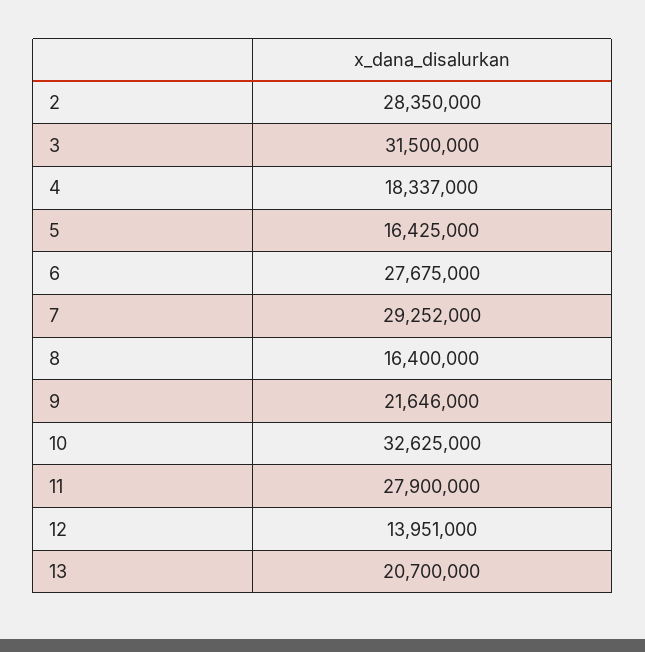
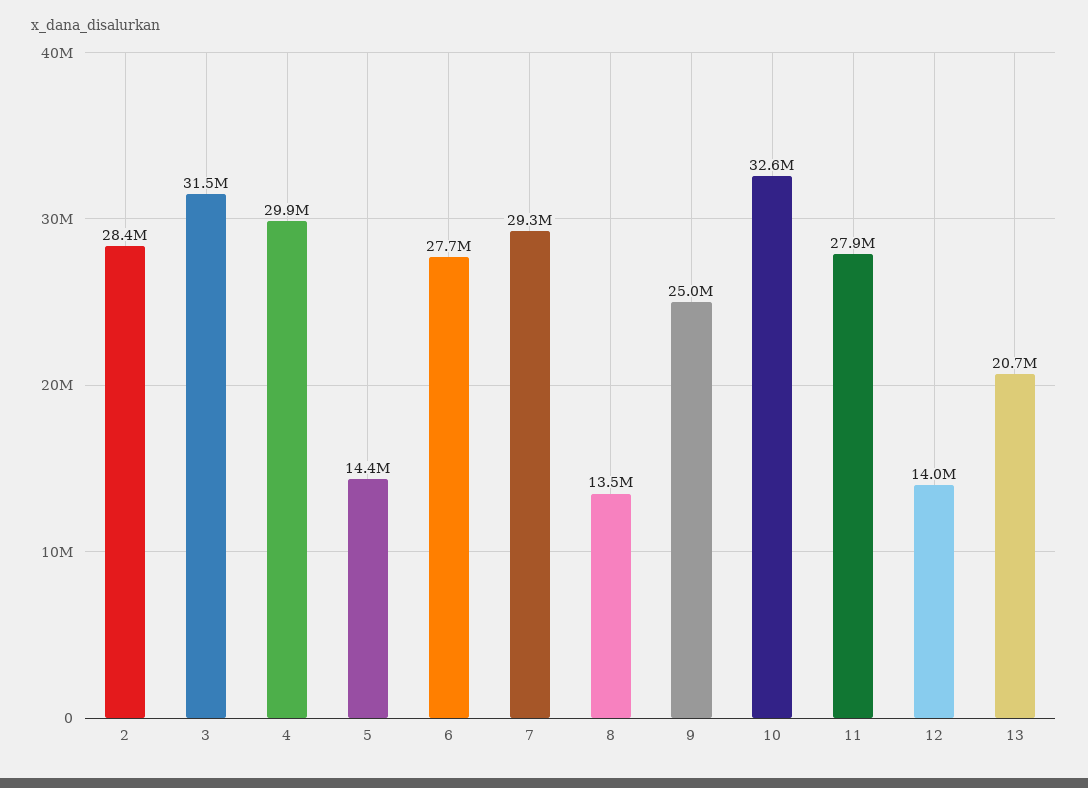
  {
    "2": 28350000,
    "3": 31500000,
-   "4": 18337000,
+   "4": 29900000,
-   "5": 16425000,
+   "5": 14400000,
    "6": 27675000,
    "7": 29252000,
-   "8": 16400000,
+   "8": 13500000,
-   "9": 21646000,
+   "9": 25000000,
    "10": 32625000,
    "11": 27900000,
    "12": 13951000,
    "13": 20700000
  }

